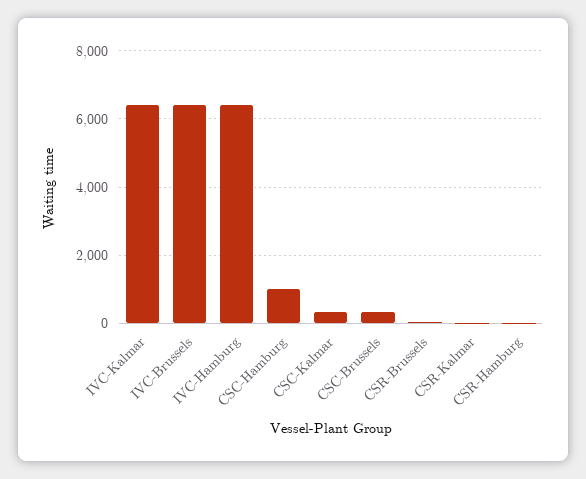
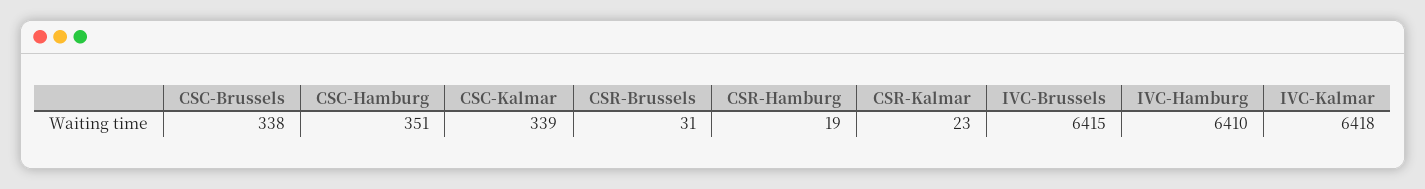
  {
    "IVC-Kalmar": 6418,
    "IVC-Brussels": 6415,
    "IVC-Hamburg": 6410,
-   "CSC-Hamburg": 1000,
+   "CSC-Hamburg": 351,
    "CSC-Kalmar": 339,
    "CSC-Brussels": 338,
    "CSR-Brussels": 31,
    "CSR-Kalmar": 23,
    "CSR-Hamburg": 19
  }

